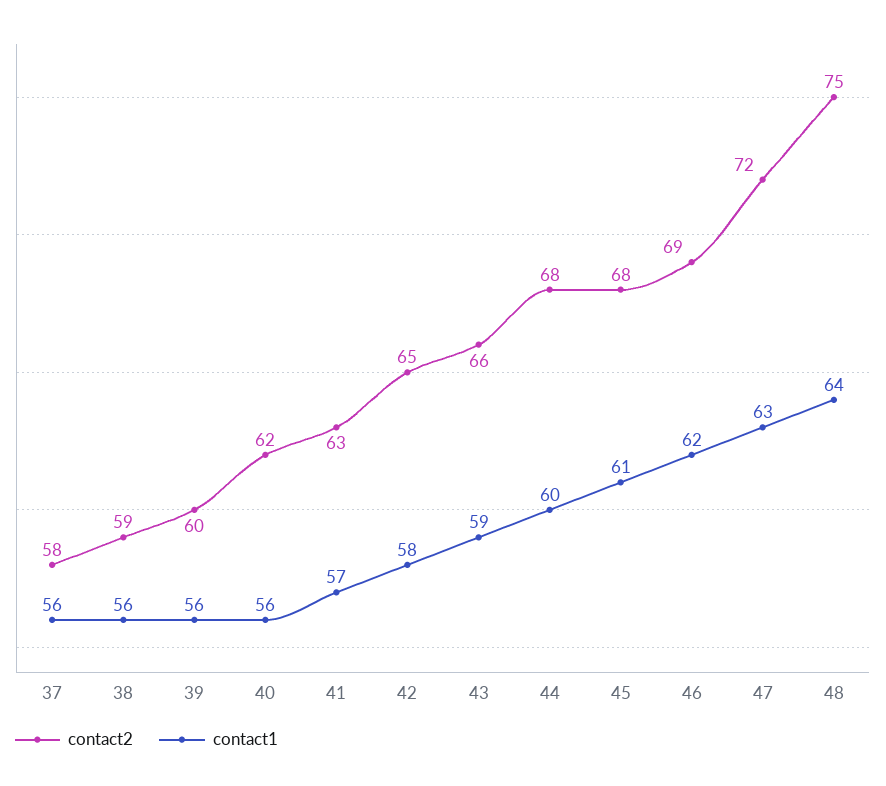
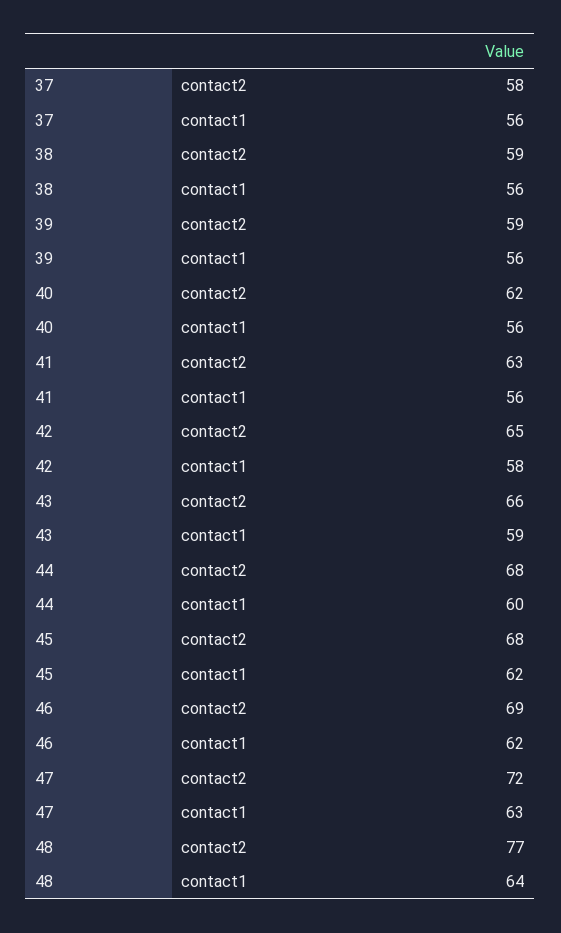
  {
    "contact2": {
      "37": 58,
      "38": 59,
-     "39": 60,
+     "39": 59,
      "40": 62,
      "41": 63,
      "42": 65,
      "43": 66,
      "44": 68,
      "45": 68,
      "46": 69,
      "47": 72,
-     "48": 75
+     "48": 77
    },
    "contact1": {
      "37": 56,
      "38": 56,
      "39": 56,
      "40": 56,
-     "41": 57,
+     "41": 56,
      "42": 58,
      "43": 59,
      "44": 60,
-     "45": 61,
+     "45": 62,
      "46": 62,
      "47": 63,
      "48": 64
    }
  }

